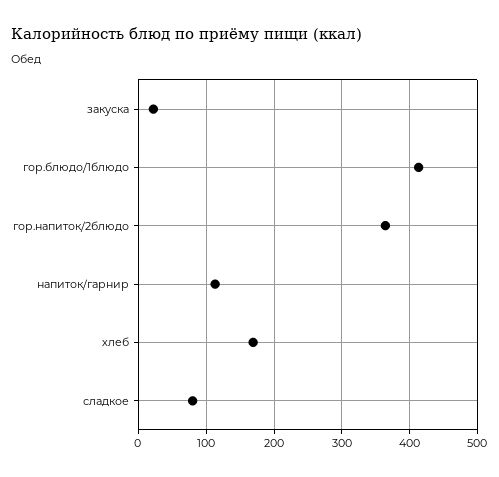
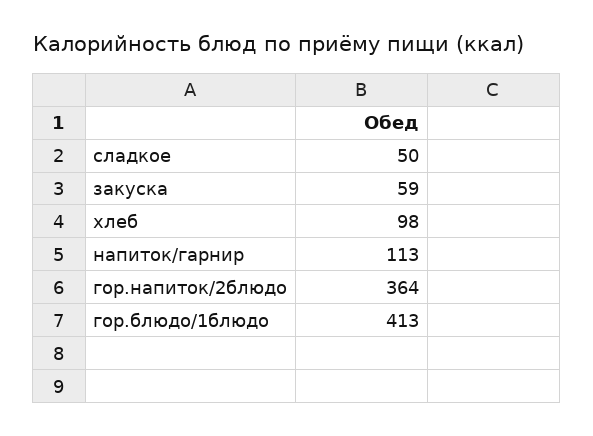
  {
-   "закуска": 20,
+   "закуска": 59,
    "гор.блюдо/1блюдо": 413,
    "гор.напиток/2блюдо": 364,
    "напиток/гарнир": 113,
-   "хлеб": 170,
+   "хлеб": 98,
-   "сладкое": 80
+   "сладкое": 50
  }

